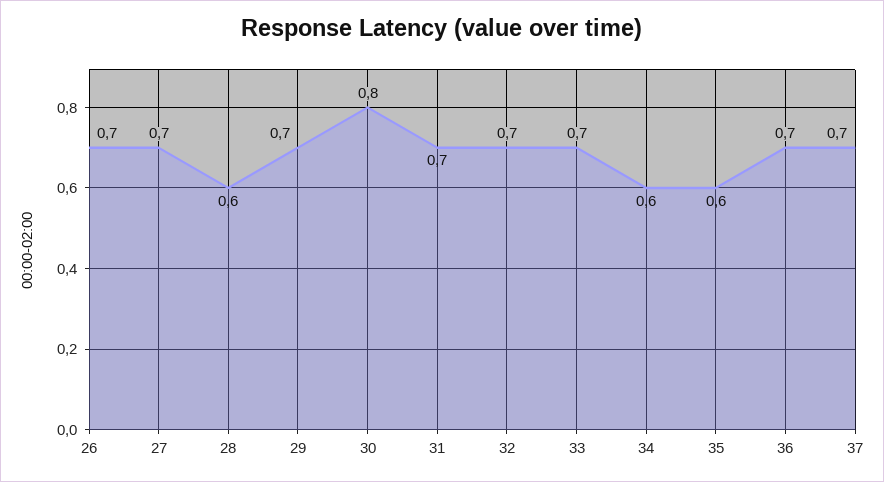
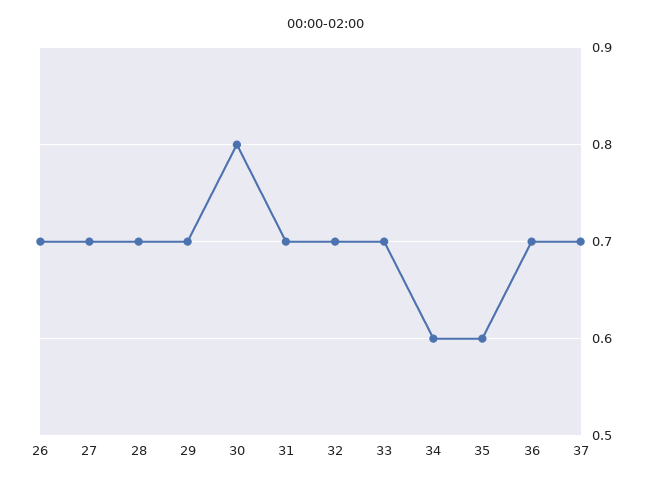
  {
    "26": 0.7,
    "27": 0.7,
-   "28": 0.6,
+   "28": 0.7,
    "29": 0.7,
    "30": 0.8,
    "31": 0.7,
    "32": 0.7,
    "33": 0.7,
    "34": 0.6,
    "35": 0.6,
    "36": 0.7,
    "37": 0.7
  }

